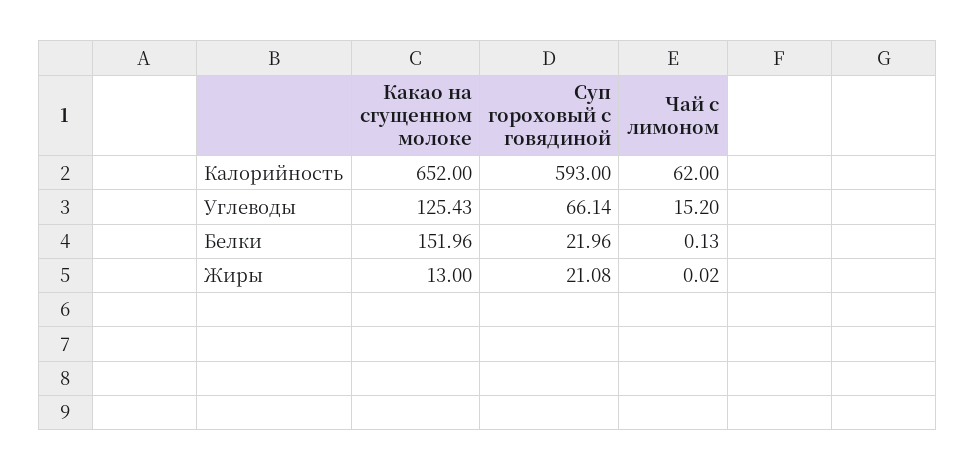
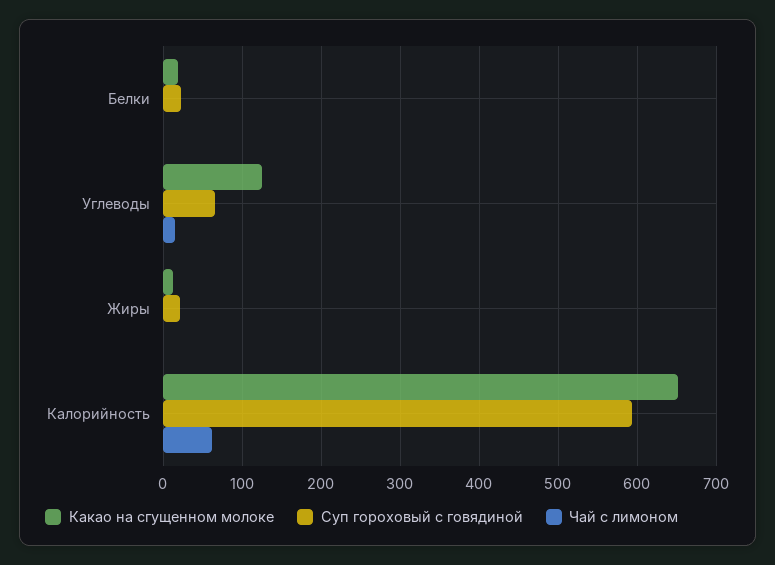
  {
    "Какао на сгущенном молоке": {
      "Калорийность": 652,
      "Углеводы": 125.43,
-     "Белки": 151.96,
+     "Белки": 20,
      "Жиры": 13
    },
    "Суп гороховый с говядиной": {
      "Калорийность": 593,
      "Углеводы": 66.14,
      "Белки": 21.96,
      "Жиры": 21.08
    },
    "Чай с лимоном": {
      "Калорийность": 62,
      "Углеводы": 15.2,
      "Белки": 0.13,
      "Жиры": 0.02
    }
  }

